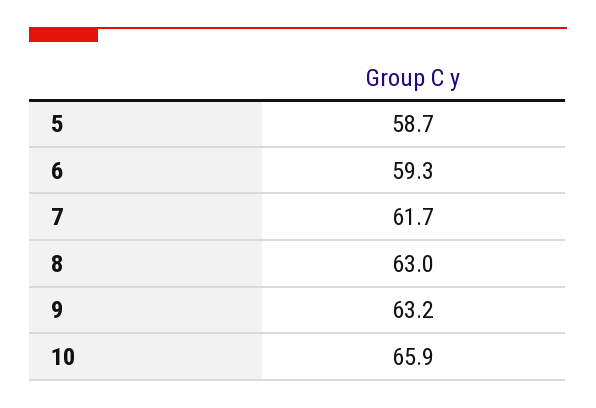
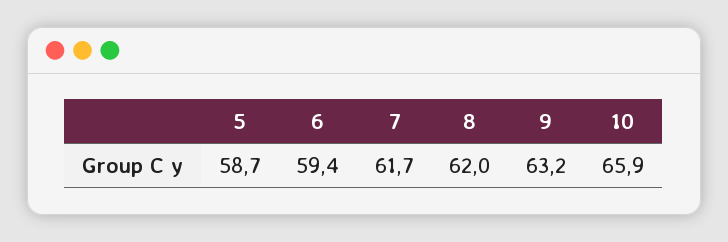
  {
    "5": 58.7,
-   "6": 59.3,
+   "6": 59.4,
    "7": 61.7,
-   "8": 63,
+   "8": 62,
    "9": 63.2,
    "10": 65.9
  }

